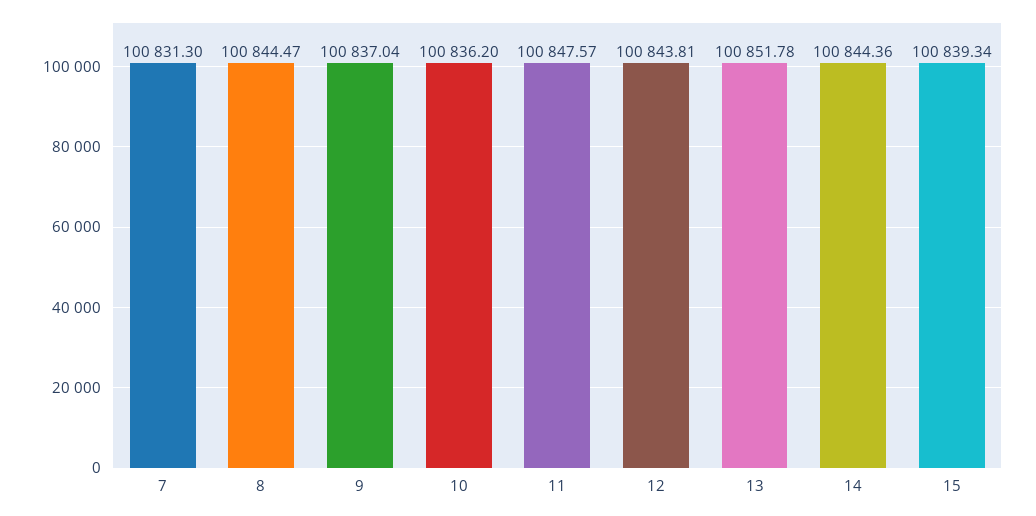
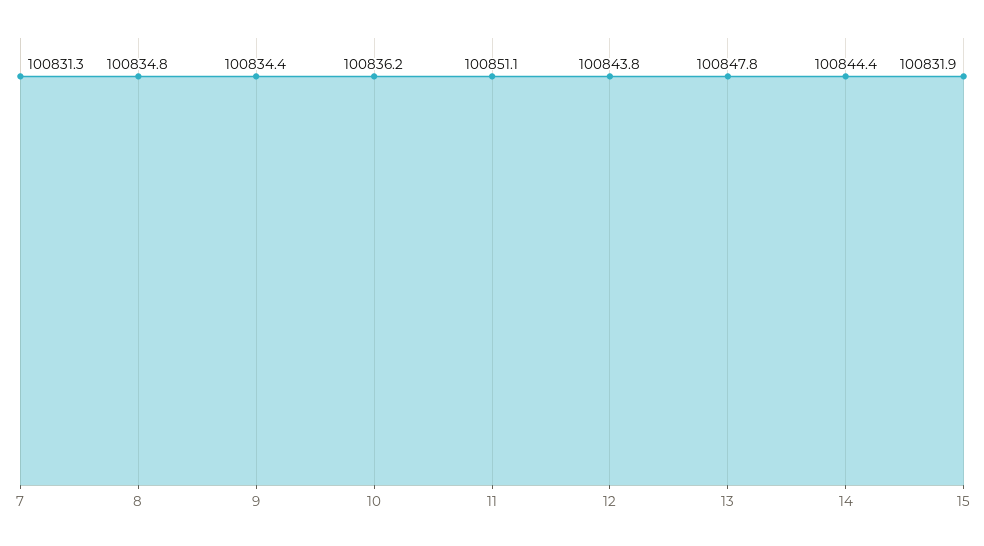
  {
    "7": 100831.3,
-   "8": 100844.47,
+   "8": 100834.8,
-   "9": 100837.04,
+   "9": 100834.4,
    "10": 100836.2,
-   "11": 100847.57,
+   "11": 100851.1,
    "12": 100843.81,
-   "13": 100851.78,
+   "13": 100847.8,
    "14": 100844.36,
-   "15": 100839.34
+   "15": 100831.9
  }

